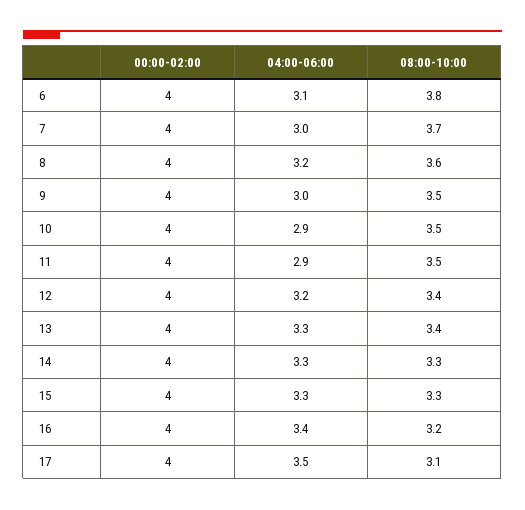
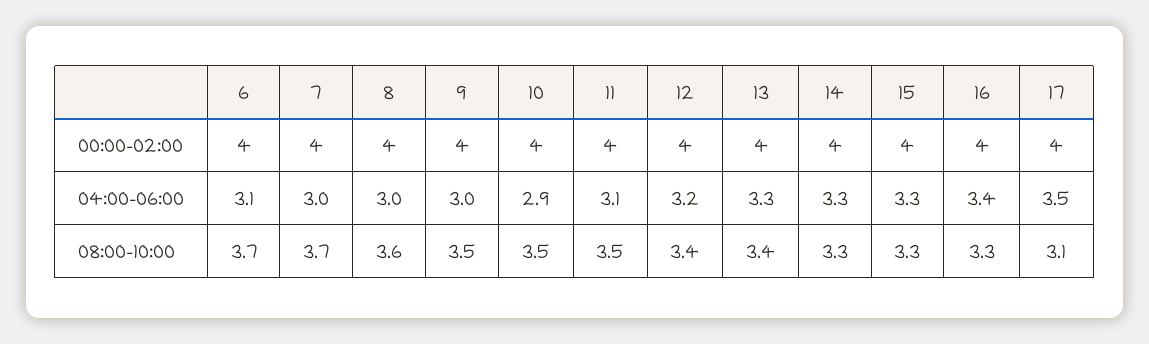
  {
    "00:00-02:00": {
      "6": 4,
      "7": 4,
      "8": 4,
      "9": 4,
      "10": 4,
      "11": 4,
      "12": 4,
      "13": 4,
      "14": 4,
      "15": 4,
      "16": 4,
      "17": 4
    },
    "04:00-06:00": {
      "6": 3.1,
      "7": 3,
-     "8": 3.2,
+     "8": 3,
      "9": 3,
      "10": 2.9,
-     "11": 2.9,
+     "11": 3.1,
      "12": 3.2,
      "13": 3.3,
      "14": 3.3,
      "15": 3.3,
      "16": 3.4,
      "17": 3.5
    },
    "08:00-10:00": {
-     "6": 3.8,
+     "6": 3.7,
      "7": 3.7,
      "8": 3.6,
      "9": 3.5,
      "10": 3.5,
      "11": 3.5,
      "12": 3.4,
      "13": 3.4,
      "14": 3.3,
      "15": 3.3,
-     "16": 3.2,
+     "16": 3.3,
      "17": 3.1
    }
  }

